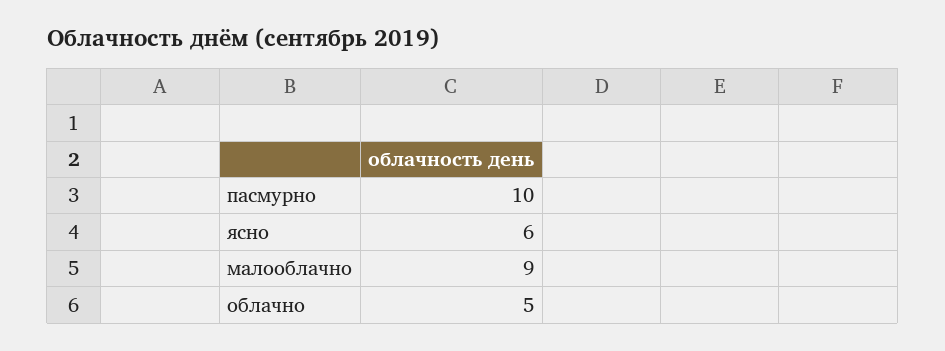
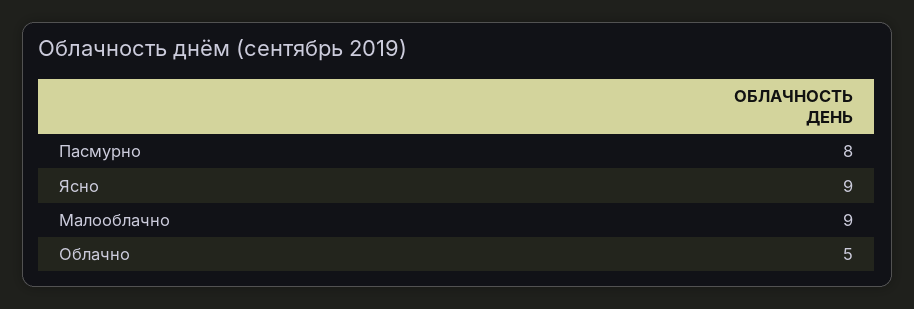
  {
-   "пасмурно": 10,
+   "пасмурно": 8,
-   "ясно": 6,
+   "ясно": 9,
    "малооблачно": 9,
    "облачно": 5
  }

